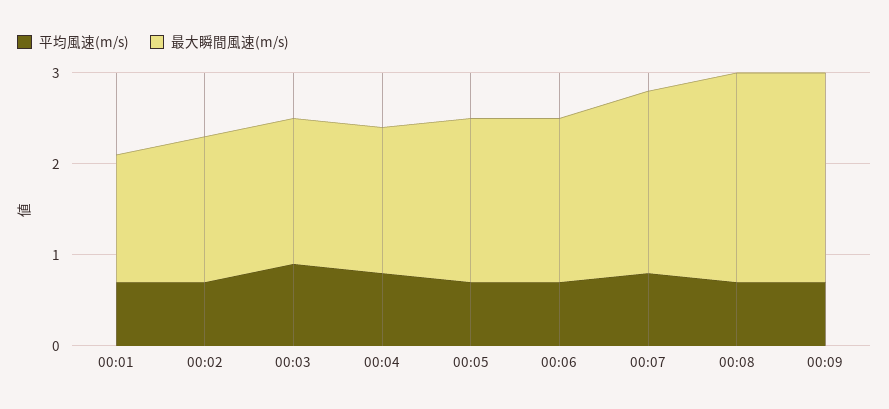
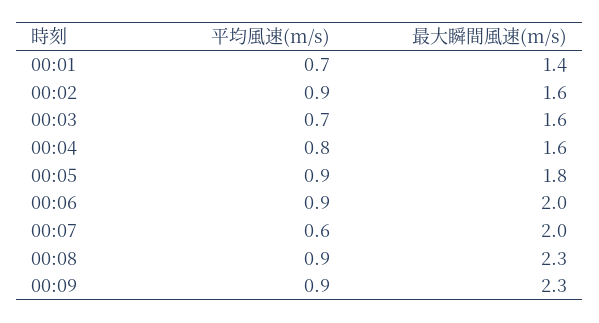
  {
    "平均風速(m/s)": {
      "00:01": 0.7,
-     "00:02": 0.7,
+     "00:02": 0.9,
-     "00:03": 0.9,
+     "00:03": 0.7,
      "00:04": 0.8,
-     "00:05": 0.7,
+     "00:05": 0.9,
-     "00:06": 0.7,
+     "00:06": 0.9,
-     "00:07": 0.8,
+     "00:07": 0.6,
-     "00:08": 0.7,
+     "00:08": 0.9,
-     "00:09": 0.7
+     "00:09": 0.9
    },
    "最大瞬間風速(m/s)": {
      "00:01": 1.4,
      "00:02": 1.6,
      "00:03": 1.6,
      "00:04": 1.6,
      "00:05": 1.8,
-     "00:06": 1.8,
+     "00:06": 2,
      "00:07": 2,
      "00:08": 2.3,
      "00:09": 2.3
    }
  }

